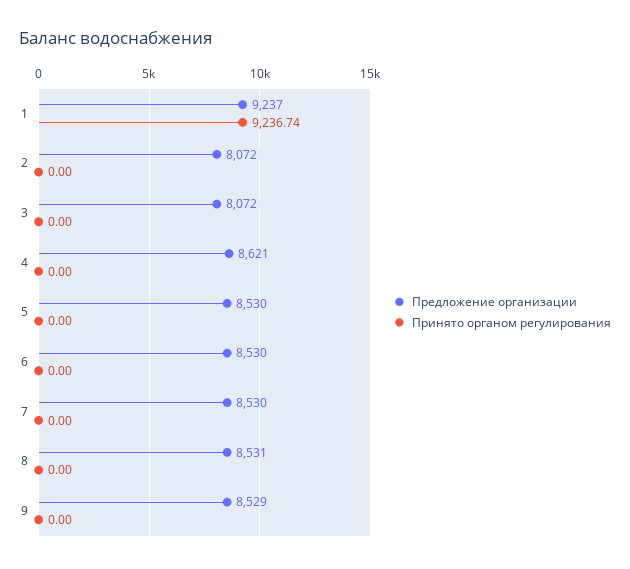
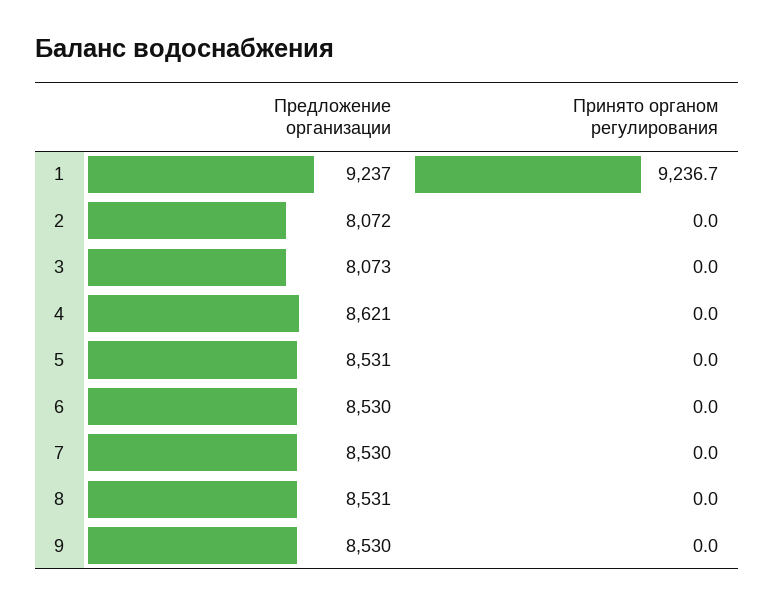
  {
    "Предложение организации": {
      "1": 9237,
      "2": 8072,
-     "3": 8072,
+     "3": 8073,
      "4": 8621,
-     "5": 8530,
+     "5": 8531,
      "6": 8530,
      "7": 8530,
      "8": 8531,
-     "9": 8529
+     "9": 8530
    },
    "Принято органом регулирования": {
      "1": 9236.74,
      "2": 0,
      "3": 0,
      "4": 0,
      "5": 0,
      "6": 0,
      "7": 0,
      "8": 0,
      "9": 0
    }
  }

